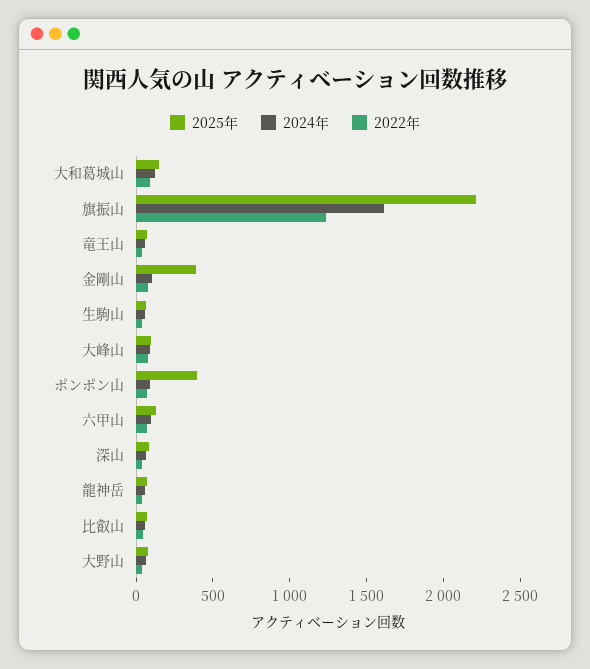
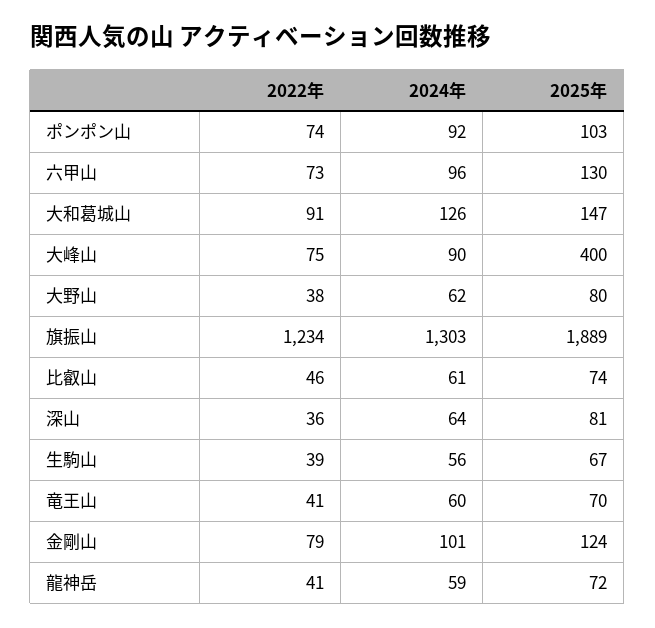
  {
    "2025年": {
      "大和葛城山": 147,
-     "旗振山": 2200,
+     "旗振山": 1889,
      "竜王山": 70,
-     "金剛山": 400,
+     "金剛山": 124,
      "生駒山": 67,
-     "大峰山": 100,
+     "大峰山": 400,
-     "ポンポン山": 400,
+     "ポンポン山": 103,
      "六甲山": 130,
      "深山": 81,
      "龍神岳": 72,
      "比叡山": 74,
      "大野山": 80
    },
    "2024年": {
      "大和葛城山": 126,
-     "旗振山": 1600,
+     "旗振山": 1303,
      "竜王山": 60,
      "金剛山": 101,
      "生駒山": 56,
      "大峰山": 90,
      "ポンポン山": 92,
      "六甲山": 96,
      "深山": 64,
      "龍神岳": 59,
      "比叡山": 61,
      "大野山": 62
    },
    "2022年": {
      "大和葛城山": 91,
      "旗振山": 1234,
      "竜王山": 41,
      "金剛山": 79,
      "生駒山": 39,
      "大峰山": 75,
      "ポンポン山": 74,
      "六甲山": 73,
      "深山": 36,
      "龍神岳": 41,
      "比叡山": 46,
      "大野山": 38
    }
  }

